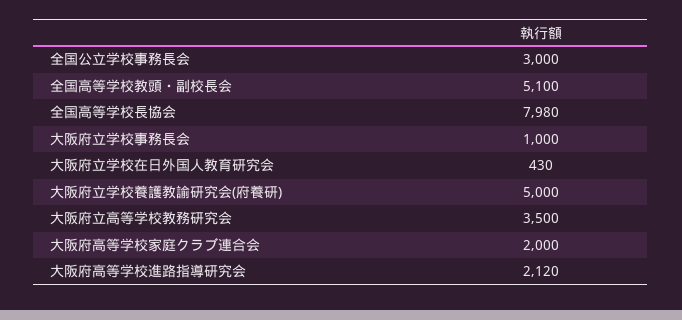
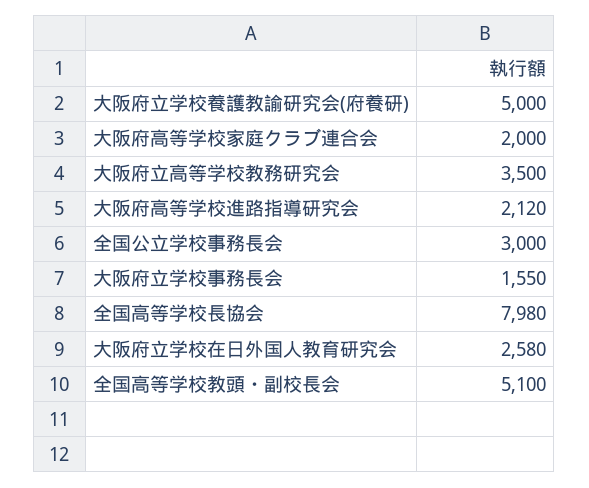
  {
    "全国公立学校事務長会": 3000,
    "全国高等学校教頭・副校長会": 5100,
    "全国高等学校長協会": 7980,
-   "大阪府立学校事務長会": 1000,
+   "大阪府立学校事務長会": 1550,
-   "大阪府立学校在日外国人教育研究会": 430,
+   "大阪府立学校在日外国人教育研究会": 2580,
    "大阪府立学校養護教諭研究会(府養研)": 5000,
    "大阪府立高等学校教務研究会": 3500,
    "大阪府高等学校家庭クラブ連合会": 2000,
    "大阪府高等学校進路指導研究会": 2120
  }

